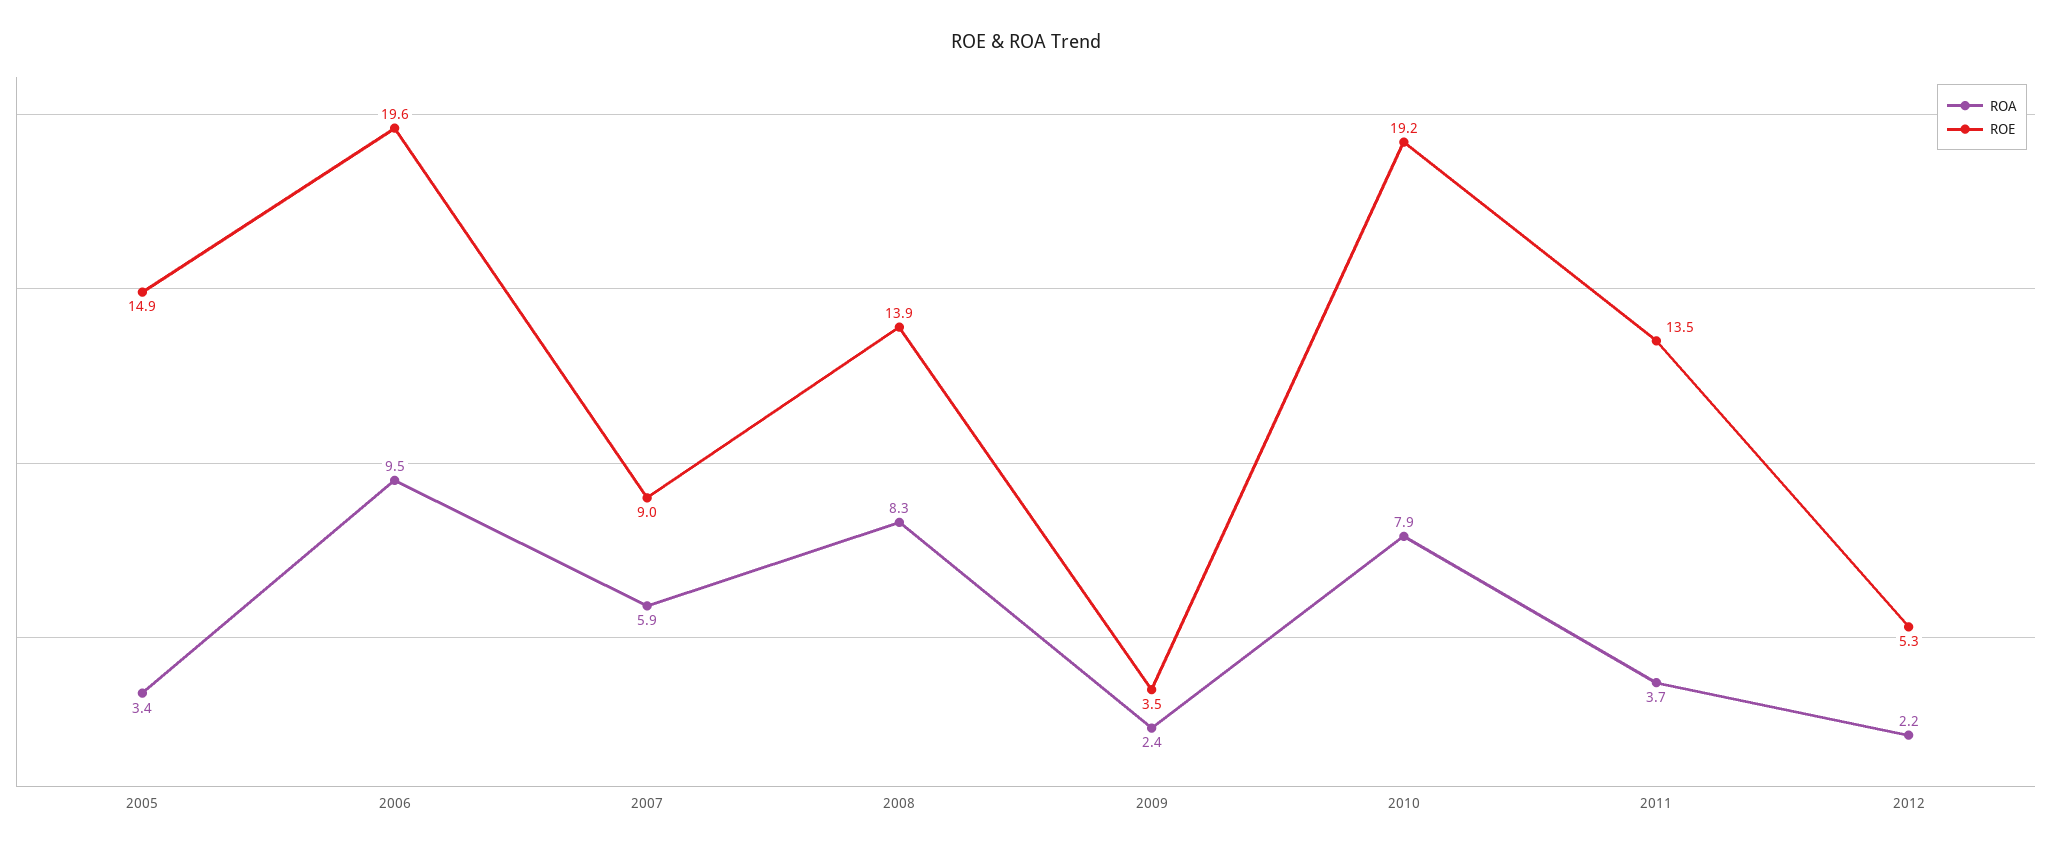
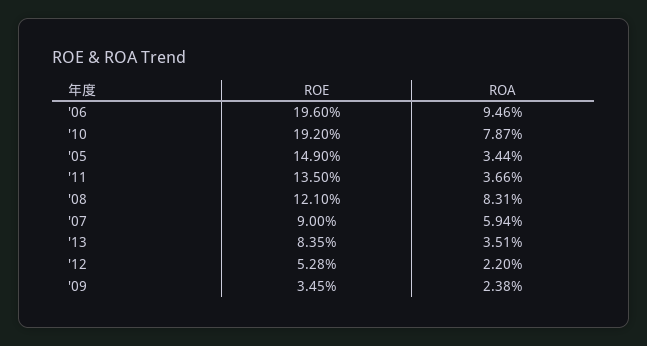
  {
    "ROA": {
      "2005": 3.44,
      "2006": 9.46,
      "2007": 5.94,
      "2008": 8.31,
      "2009": 2.38,
      "2010": 7.87,
      "2011": 3.66,
-     "2012": 2.2
+     "2012": 2.2,
+     "'13": 3.51
    },
    "ROE": {
      "2005": 14.9,
      "2006": 19.6,
      "2007": 9,
-     "2008": 13.9,
+     "2008": 12.1,
      "2009": 3.45,
      "2010": 19.2,
      "2011": 13.5,
-     "2012": 5.28
+     "2012": 5.28,
+     "'13": 8.35
    }
  }

